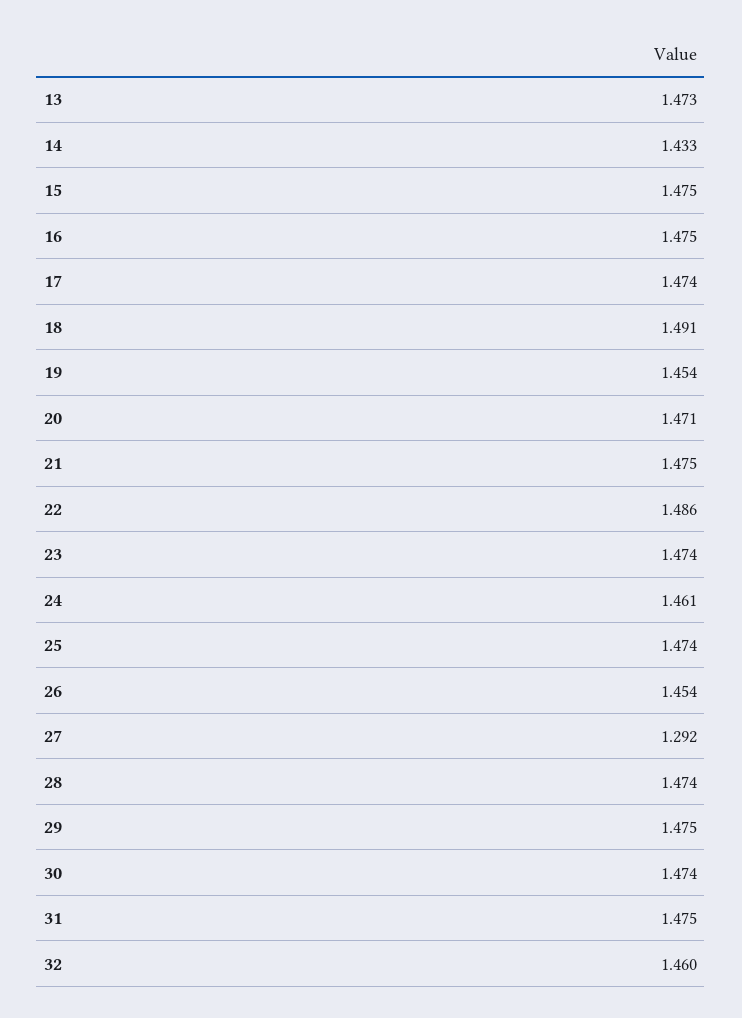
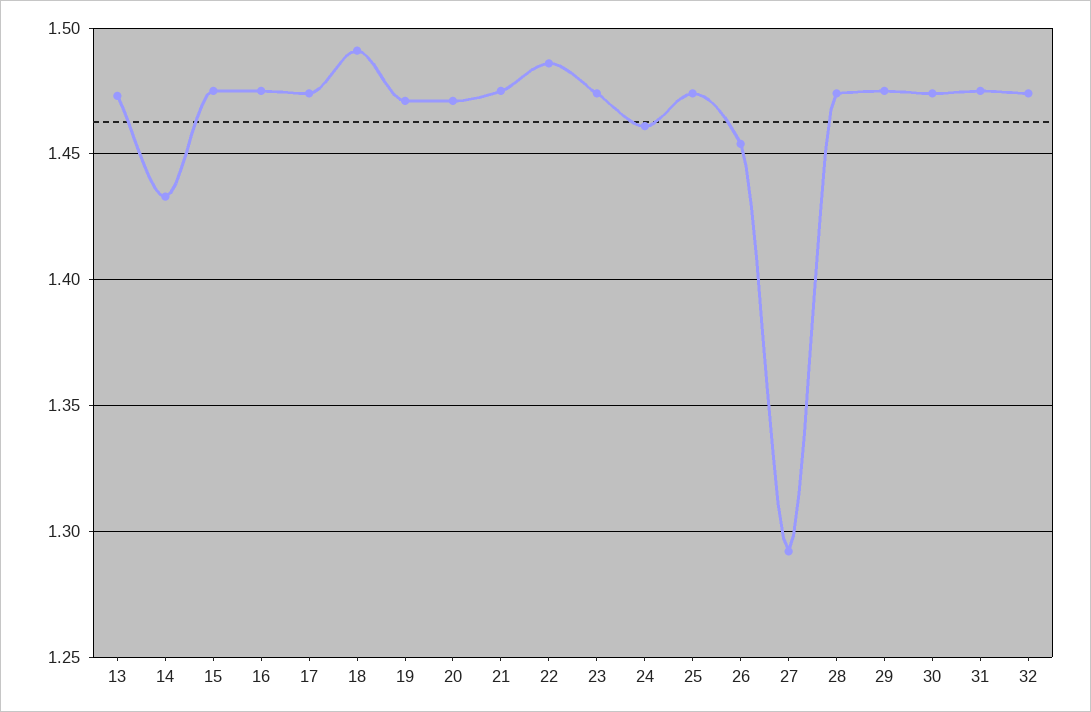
  {
    "13": 1.473,
    "14": 1.433,
    "15": 1.475,
    "16": 1.475,
    "17": 1.474,
    "18": 1.491,
-   "19": 1.454,
+   "19": 1.47,
    "20": 1.471,
    "21": 1.475,
    "22": 1.486,
    "23": 1.474,
    "24": 1.461,
    "25": 1.474,
    "26": 1.454,
    "27": 1.292,
    "28": 1.474,
    "29": 1.475,
    "30": 1.474,
    "31": 1.475,
-   "32": 1.46
+   "32": 1.475
  }

